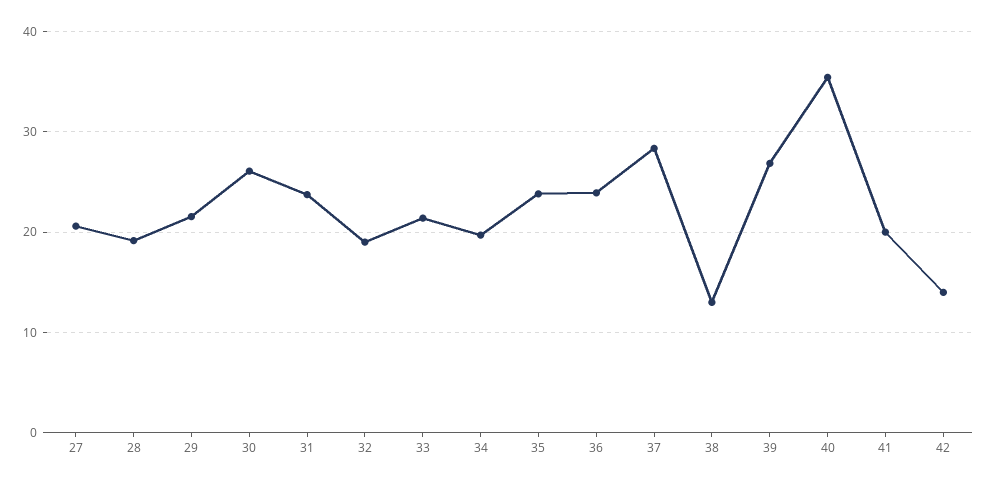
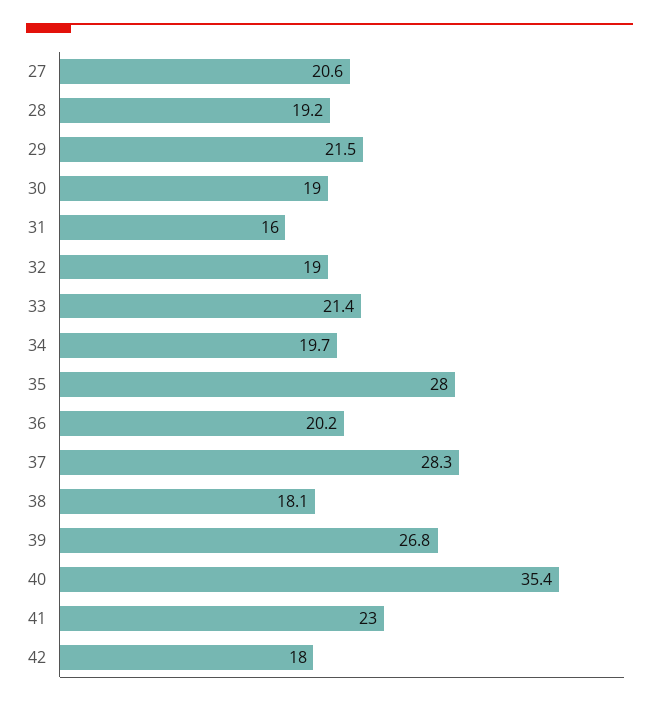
  {
    "27": 20.6,
    "28": 19.2,
    "29": 21.5,
-   "30": 26,
+   "30": 19,
-   "31": 24,
+   "31": 16,
    "32": 19,
    "33": 21.4,
    "34": 19.7,
-   "35": 24,
+   "35": 28,
-   "36": 24,
+   "36": 20.2,
    "37": 28.3,
-   "38": 13,
+   "38": 18.1,
    "39": 26.8,
    "40": 35.4,
-   "41": 20,
+   "41": 23,
-   "42": 14
+   "42": 18
  }

